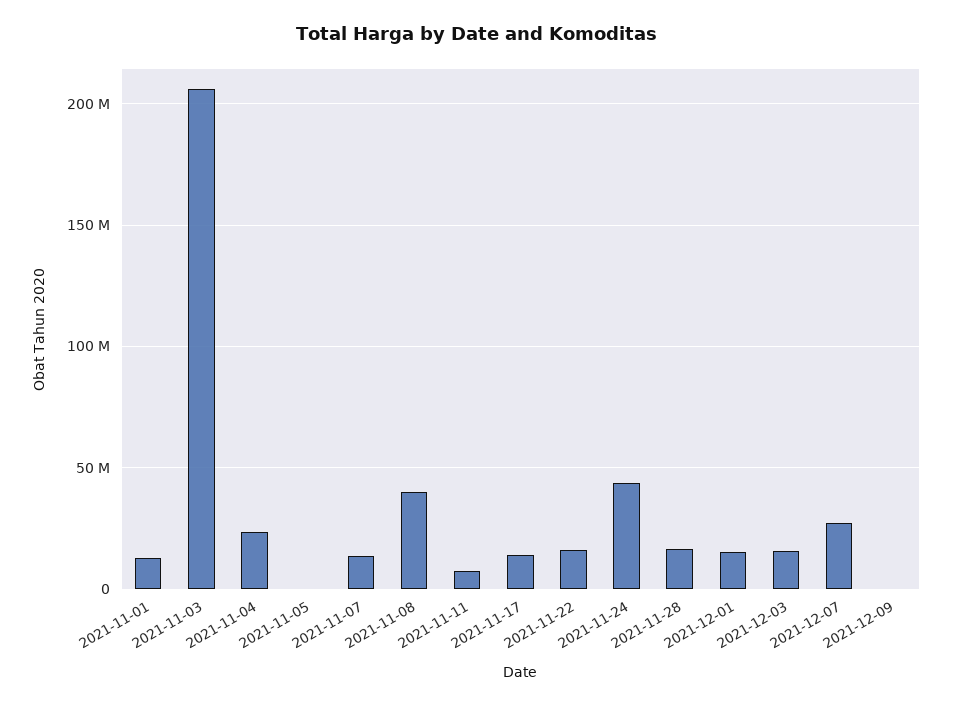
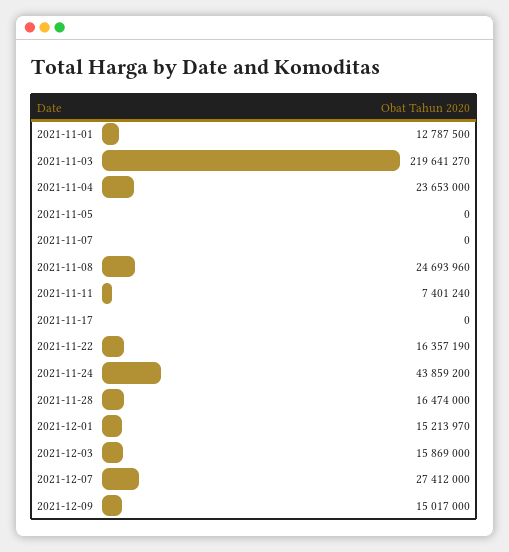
  {
    "2021-11-01": 12787500,
-   "2021-11-03": 205000000,
+   "2021-11-03": 219641270,
    "2021-11-04": 23653000,
    "2021-11-05": 0,
-   "2021-11-07": 15000000,
+   "2021-11-07": 0,
-   "2021-11-08": 40000000,
+   "2021-11-08": 24693960,
    "2021-11-11": 7401240,
-   "2021-11-17": 15000000,
+   "2021-11-17": 0,
    "2021-11-22": 16357190,
    "2021-11-24": 43859200,
    "2021-11-28": 16474000,
    "2021-12-01": 15213970,
    "2021-12-03": 15869000,
    "2021-12-07": 27412000,
-   "2021-12-09": 0
+   "2021-12-09": 15017000
  }

